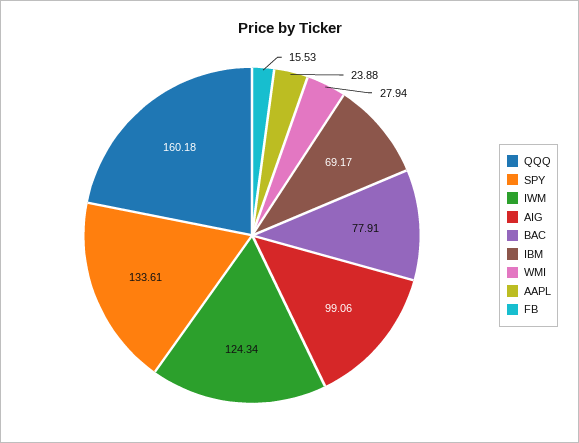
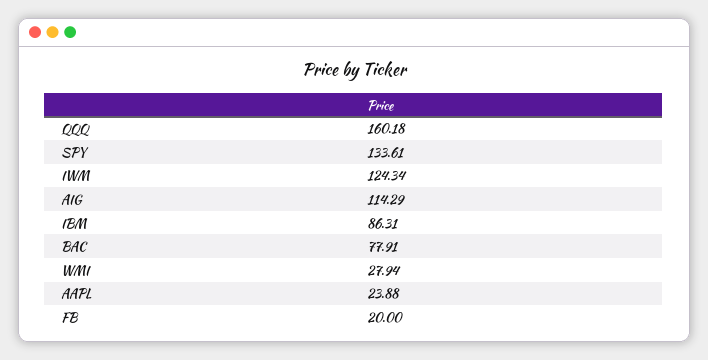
  {
    "QQQ": 160.18,
    "SPY": 133.61,
    "IWM": 124.34,
-   "AIG": 99.06,
+   "AIG": 114.29,
    "BAC": 77.91,
-   "IBM": 69.17,
+   "IBM": 86.31,
    "WMI": 27.94,
    "AAPL": 23.88,
-   "FB": 15.53
+   "FB": 20
  }

